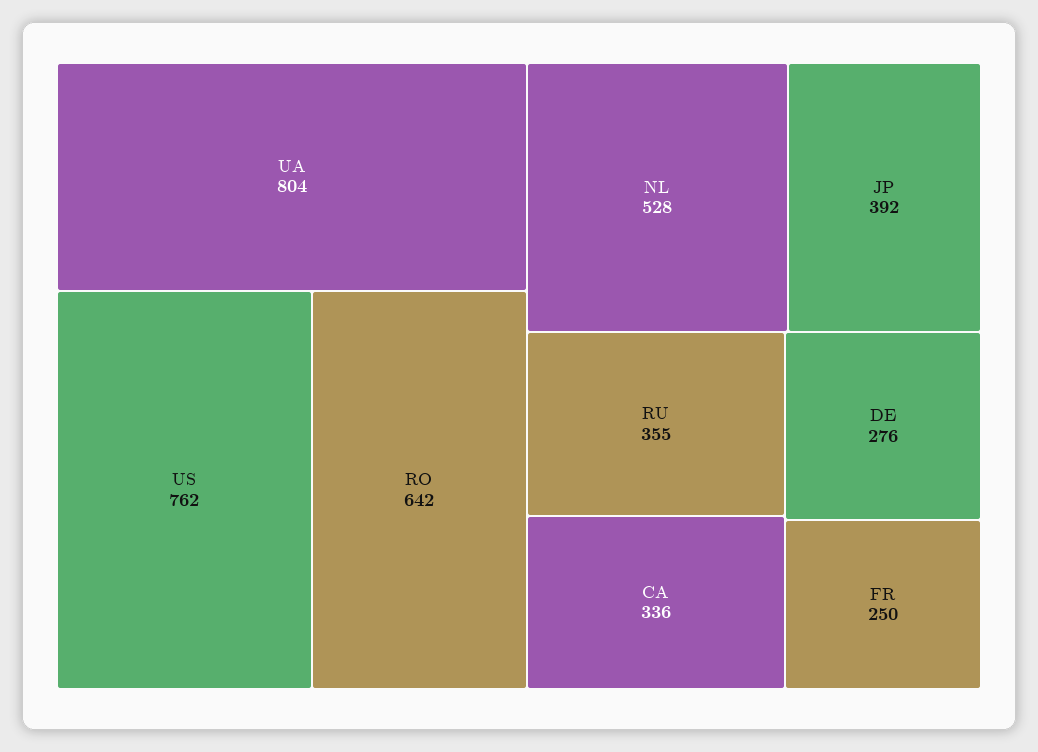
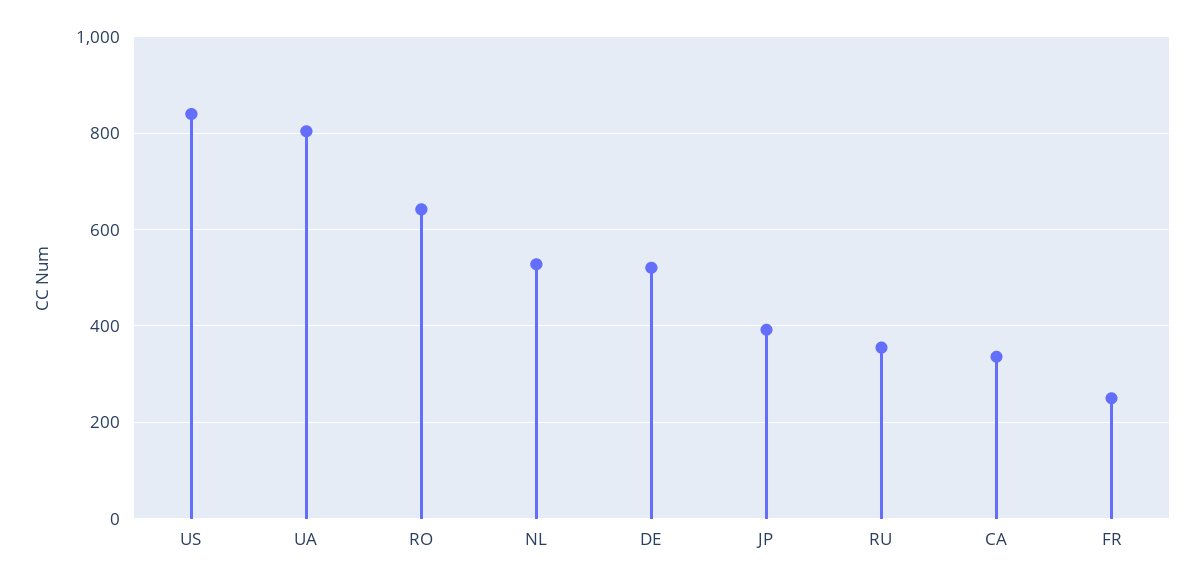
  {
    "UA": 804,
-   "US": 762,
+   "US": 840,
    "RO": 642,
    "NL": 528,
    "JP": 392,
    "RU": 355,
    "CA": 336,
-   "DE": 276,
+   "DE": 520,
    "FR": 250
  }

